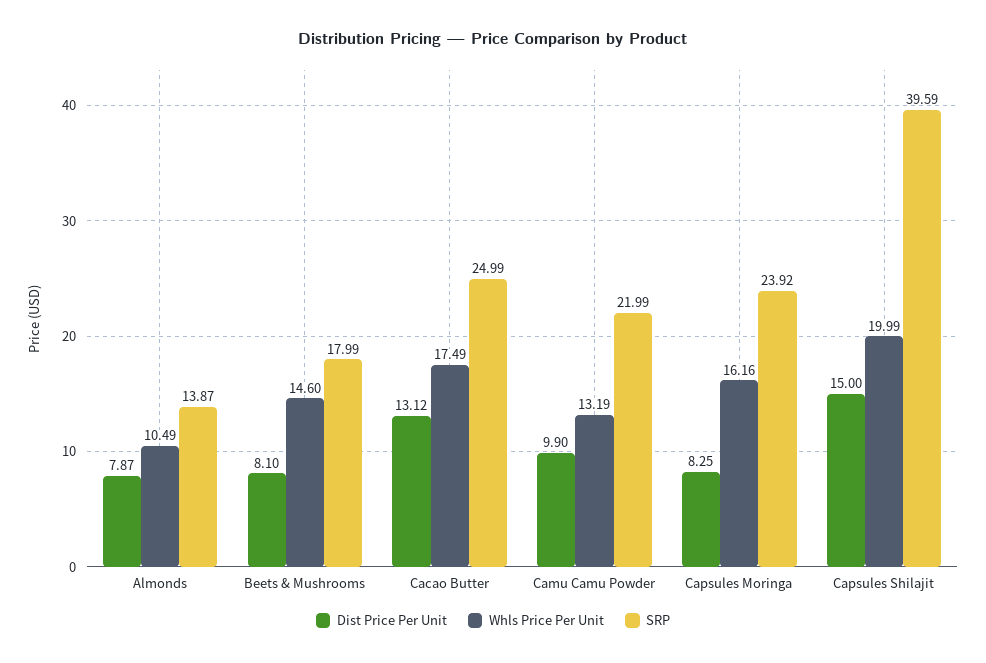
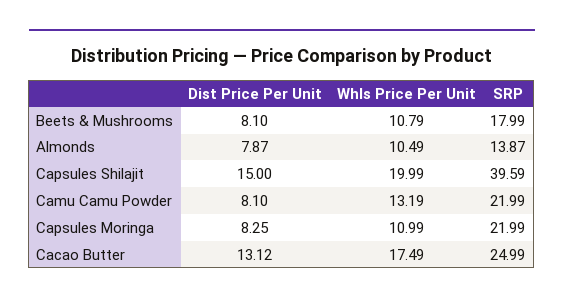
  {
    "Dist Price Per Unit": {
      "Almonds": 7.87,
      "Beets & Mushrooms": 8.1,
      "Cacao Butter": 13.12,
-     "Camu Camu Powder": 9.9,
+     "Camu Camu Powder": 8.1,
      "Capsules Moringa": 8.25,
      "Capsules Shilajit": 15
    },
    "Whls Price Per Unit": {
      "Almonds": 10.49,
-     "Beets & Mushrooms": 14.6,
+     "Beets & Mushrooms": 10.79,
      "Cacao Butter": 17.49,
      "Camu Camu Powder": 13.19,
-     "Capsules Moringa": 16.16,
+     "Capsules Moringa": 10.99,
      "Capsules Shilajit": 19.99
    },
    "SRP": {
      "Almonds": 13.87,
      "Beets & Mushrooms": 17.99,
      "Cacao Butter": 24.99,
      "Camu Camu Powder": 21.99,
-     "Capsules Moringa": 23.92,
+     "Capsules Moringa": 21.99,
      "Capsules Shilajit": 39.59
    }
  }

